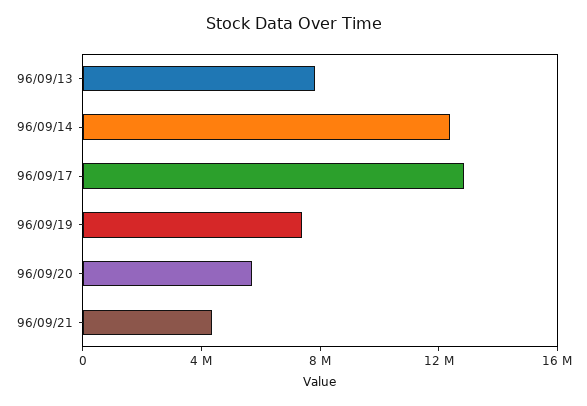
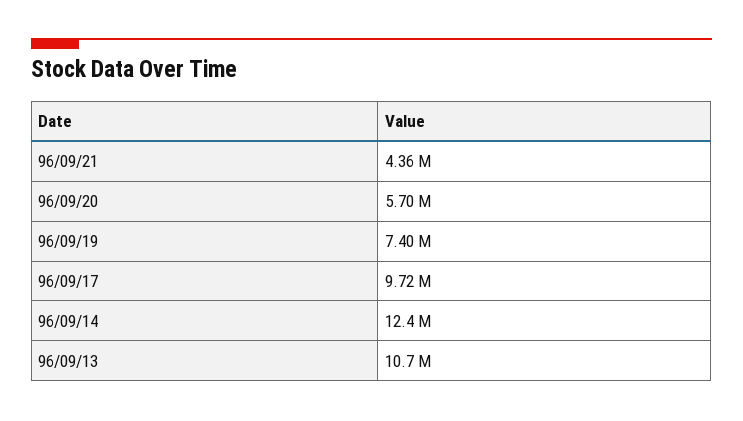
  {
-   "96/09/13": 8000000,
+   "96/09/13": 10700000,
    "96/09/14": 12400000,
-   "96/09/17": 13000000,
+   "96/09/17": 9720000,
    "96/09/19": 7400000,
    "96/09/20": 5700000,
    "96/09/21": 4360000
  }

